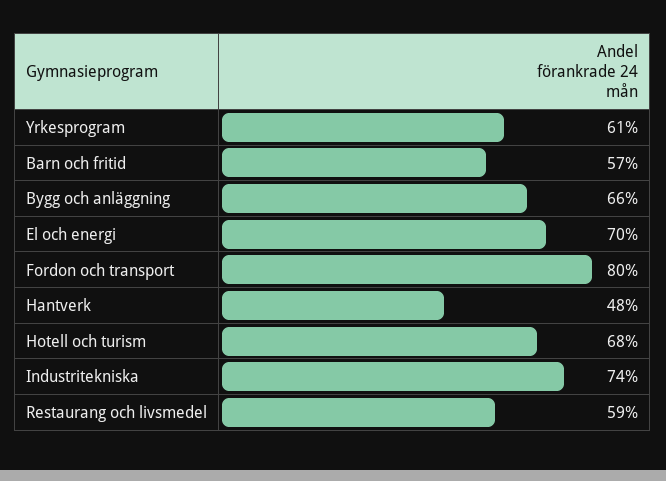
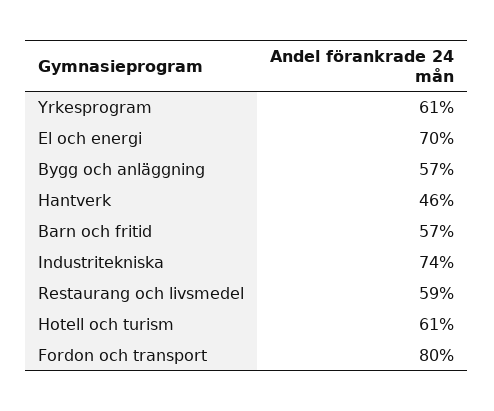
  {
    "Yrkesprogram": 61,
    "Barn och fritid": 57,
-   "Bygg och anläggning": 66,
+   "Bygg och anläggning": 57,
    "El och energi": 70,
    "Fordon och transport": 80,
-   "Hantverk": 48,
+   "Hantverk": 46,
-   "Hotell och turism": 68,
+   "Hotell och turism": 61,
    "Industritekniska": 74,
    "Restaurang och livsmedel": 59
  }

